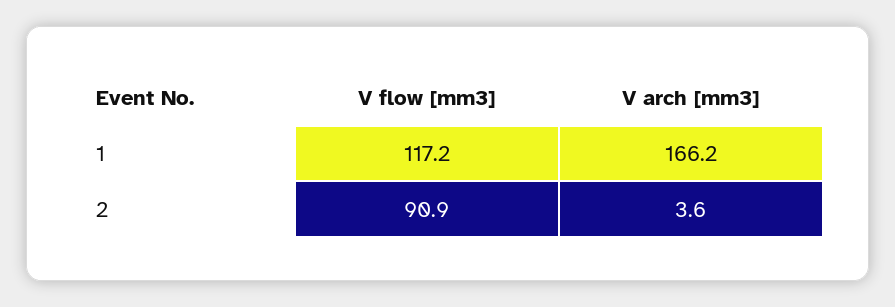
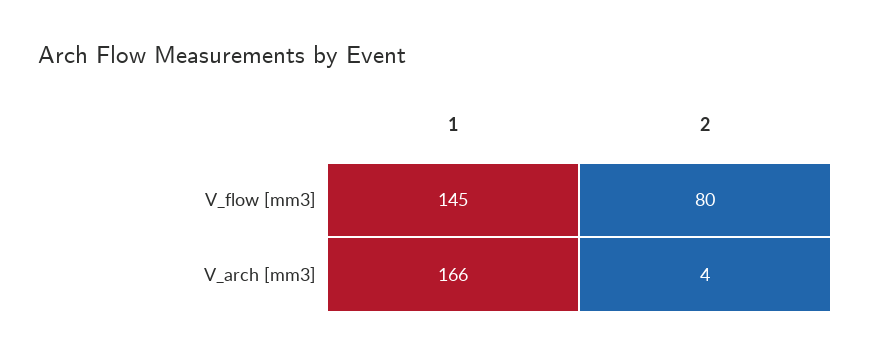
  {
    "V flow [mm3]": {
-     "1": 117.2,
+     "1": 145,
-     "2": 90.9
+     "2": 80
    },
    "V arch [mm3]": {
      "1": 166.2,
      "2": 3.6
    }
  }

